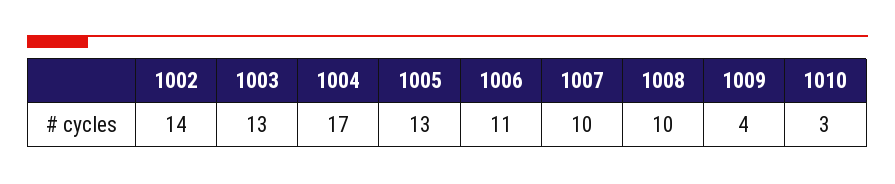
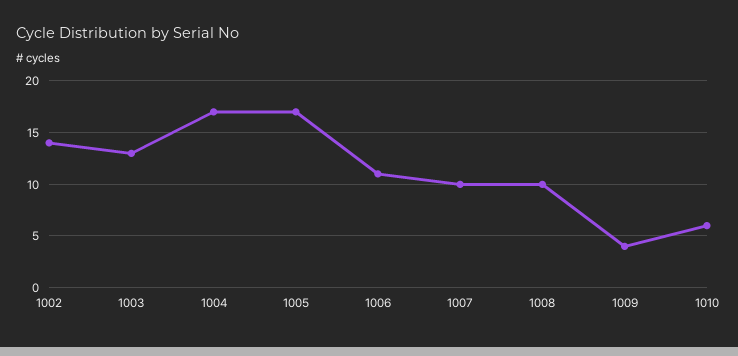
  {
    "1002": 14,
    "1003": 13,
    "1004": 17,
-   "1005": 13,
+   "1005": 17,
    "1006": 11,
    "1007": 10,
    "1008": 10,
    "1009": 4,
-   "1010": 3
+   "1010": 6
  }

